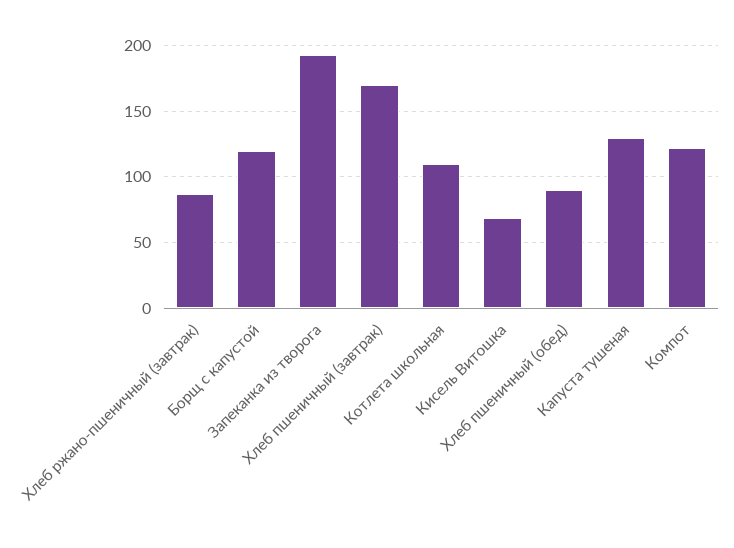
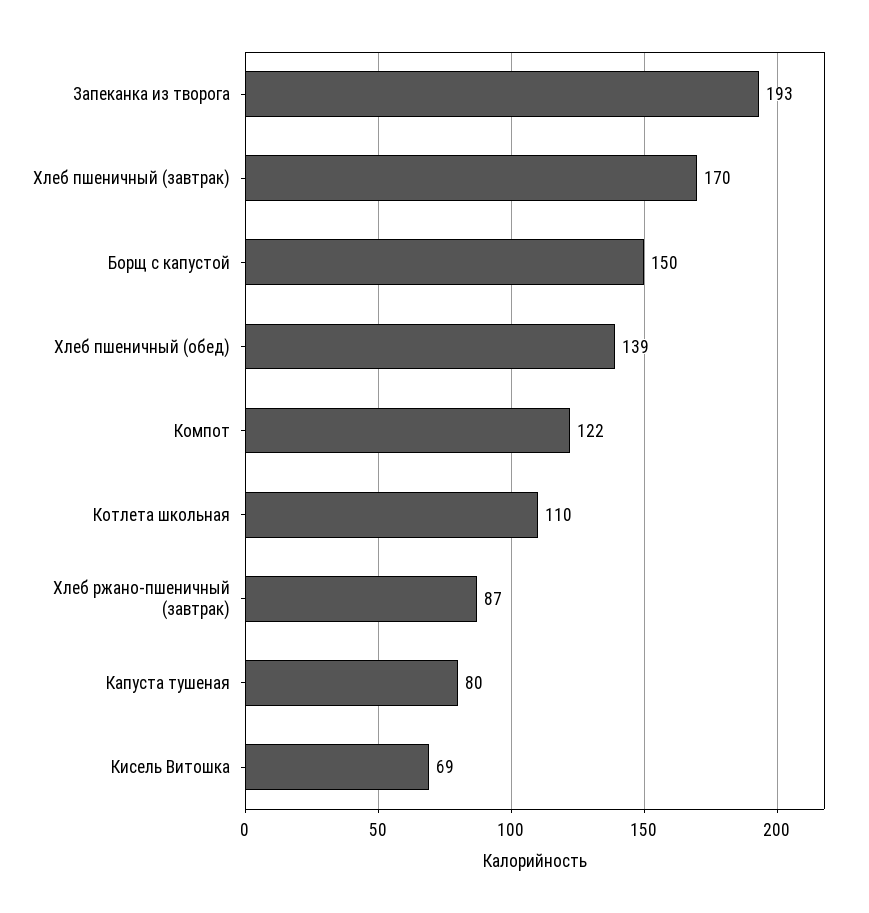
  {
    "Хлеб ржано-пшеничный (завтрак)": 87,
-   "Борщ с капустой": 120,
+   "Борщ с капустой": 150,
    "Запеканка из творога": 193,
    "Хлеб пшеничный (завтрак)": 170,
    "Котлета школьная": 110,
    "Кисель Витошка": 69,
-   "Хлеб пшеничный (обед)": 90,
+   "Хлеб пшеничный (обед)": 139,
-   "Капуста тушеная": 130,
+   "Капуста тушеная": 80,
    "Компот": 122
  }

